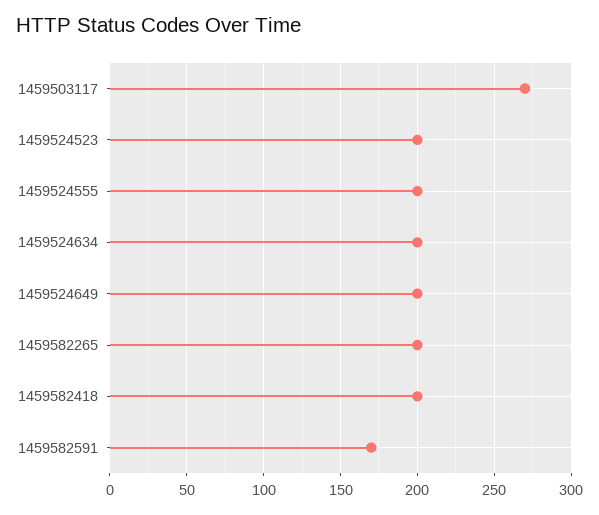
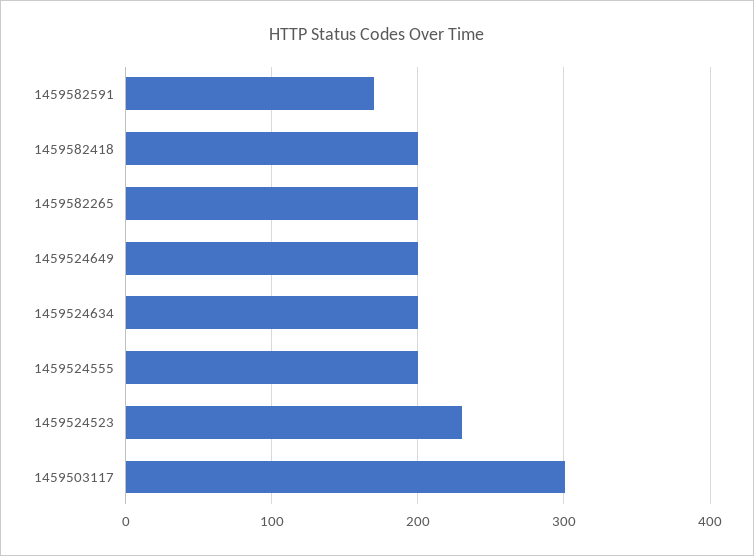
  {
-   "1459503117": 270,
+   "1459503117": 300,
-   "1459524523": 200,
+   "1459524523": 230,
    "1459524555": 200,
    "1459524634": 200,
    "1459524649": 200,
    "1459582265": 200,
    "1459582418": 200,
    "1459582591": 170
  }

